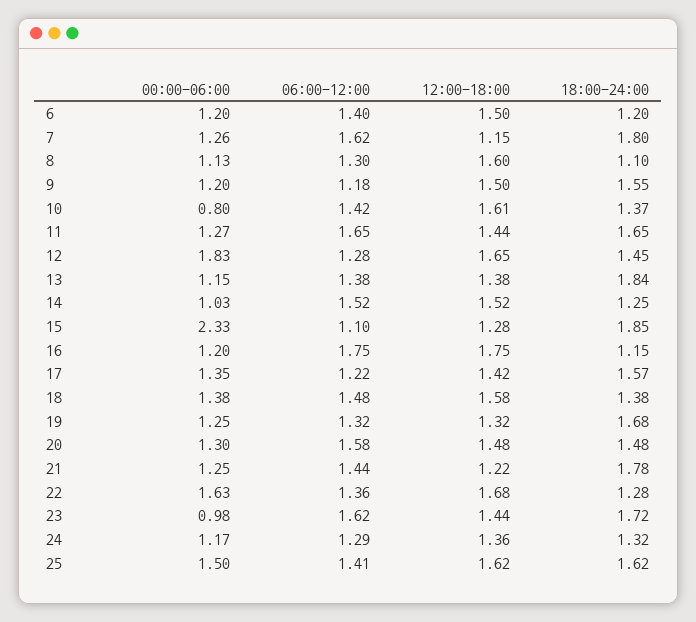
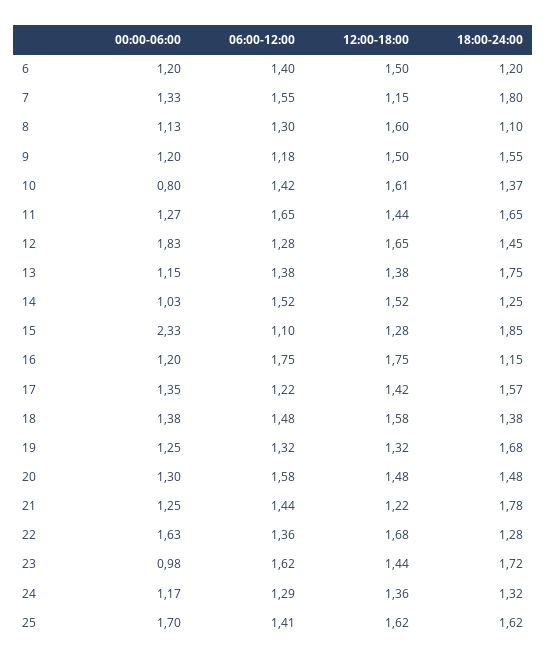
  {
    "00:00-06:00": {
      "6": 1.2,
-     "7": 1.26,
+     "7": 1.33,
      "8": 1.13,
      "9": 1.2,
      "10": 0.8,
      "11": 1.27,
      "12": 1.83,
      "13": 1.15,
      "14": 1.03,
      "15": 2.33,
      "16": 1.2,
      "17": 1.35,
      "18": 1.38,
      "19": 1.25,
      "20": 1.3,
      "21": 1.25,
      "22": 1.63,
      "23": 0.98,
      "24": 1.17,
-     "25": 1.5
+     "25": 1.7
    },
    "06:00-12:00": {
      "6": 1.4,
-     "7": 1.62,
+     "7": 1.55,
      "8": 1.3,
      "9": 1.18,
      "10": 1.42,
      "11": 1.65,
      "12": 1.28,
      "13": 1.38,
      "14": 1.52,
      "15": 1.1,
      "16": 1.75,
      "17": 1.22,
      "18": 1.48,
      "19": 1.32,
      "20": 1.58,
      "21": 1.44,
      "22": 1.36,
      "23": 1.62,
      "24": 1.29,
      "25": 1.41
    },
    "12:00-18:00": {
      "6": 1.5,
      "7": 1.15,
      "8": 1.6,
      "9": 1.5,
      "10": 1.61,
      "11": 1.44,
      "12": 1.65,
      "13": 1.38,
      "14": 1.52,
      "15": 1.28,
      "16": 1.75,
      "17": 1.42,
      "18": 1.58,
      "19": 1.32,
      "20": 1.48,
      "21": 1.22,
      "22": 1.68,
      "23": 1.44,
      "24": 1.36,
      "25": 1.62
    },
    "18:00-24:00": {
      "6": 1.2,
      "7": 1.8,
      "8": 1.1,
      "9": 1.55,
      "10": 1.37,
      "11": 1.65,
      "12": 1.45,
-     "13": 1.84,
+     "13": 1.75,
      "14": 1.25,
      "15": 1.85,
      "16": 1.15,
      "17": 1.57,
      "18": 1.38,
      "19": 1.68,
      "20": 1.48,
      "21": 1.78,
      "22": 1.28,
      "23": 1.72,
      "24": 1.32,
      "25": 1.62
    }
  }

